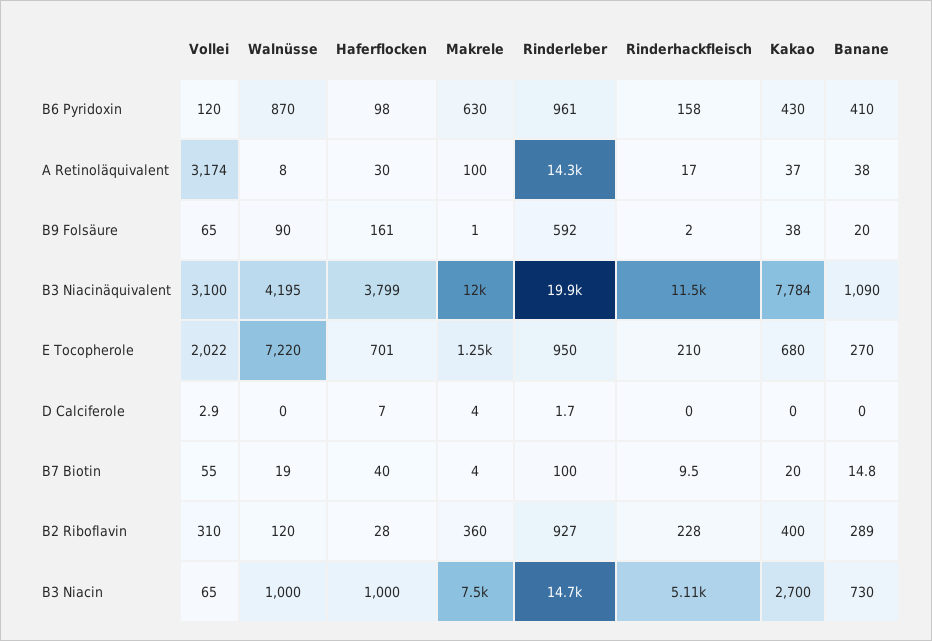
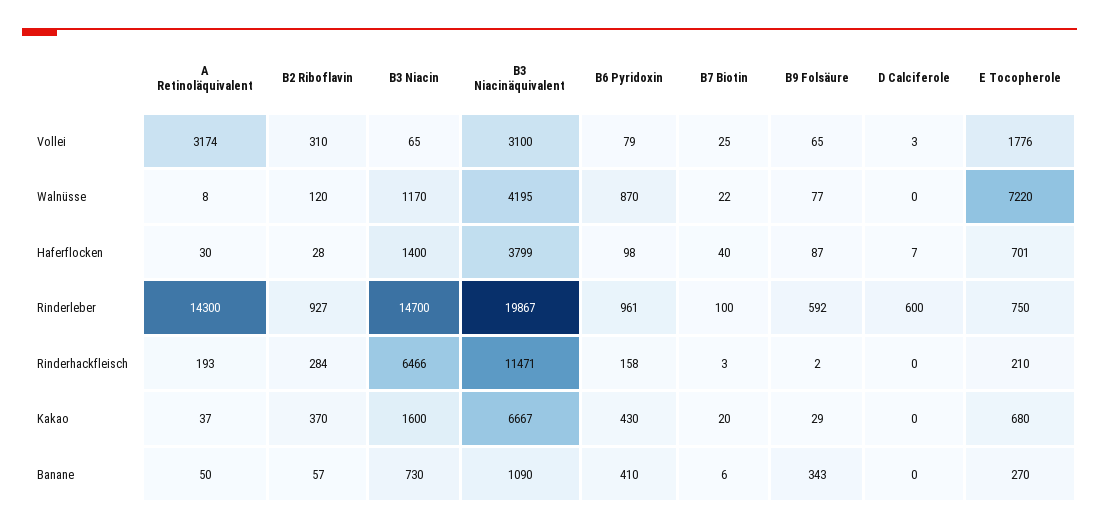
  {
    "Vollei": {
-     "B6 Pyridoxin": 120,
+     "B6 Pyridoxin": 79,
      "A Retinoläquivalent": 3174,
      "B9 Folsäure": 65,
      "B3 Niacinäquivalent": 3100,
-     "E Tocopherole": 2022,
+     "E Tocopherole": 1776,
      "D Calciferole": 2.9,
-     "B7 Biotin": 55,
+     "B7 Biotin": 25,
      "B2 Riboflavin": 310,
      "B3 Niacin": 65
    },
    "Walnüsse": {
      "B6 Pyridoxin": 870,
      "A Retinoläquivalent": 8,
-     "B9 Folsäure": 90,
+     "B9 Folsäure": 77,
      "B3 Niacinäquivalent": 4195,
      "E Tocopherole": 7220,
      "D Calciferole": 0,
-     "B7 Biotin": 19,
+     "B7 Biotin": 22,
      "B2 Riboflavin": 120,
-     "B3 Niacin": 1000
+     "B3 Niacin": 1170
    },
    "Haferflocken": {
      "B6 Pyridoxin": 98,
      "A Retinoläquivalent": 30,
-     "B9 Folsäure": 161,
+     "B9 Folsäure": 87,
      "B3 Niacinäquivalent": 3799,
      "E Tocopherole": 701,
      "D Calciferole": 7,
      "B7 Biotin": 40,
      "B2 Riboflavin": 28,
-     "B3 Niacin": 1000
+     "B3 Niacin": 1400
    },
-   "Makrele": {
-     "B6 Pyridoxin": 630,
-     "A Retinoläquivalent": 100,
-     "B9 Folsäure": 1,
-     "B3 Niacinäquivalent": 12000,
-     "E Tocopherole": 1250,
-     "D Calciferole": 4,
-     "B7 Biotin": 4,
-     "B2 Riboflavin": 360,
-     "B3 Niacin": 7500
-   },
    "Rinderleber": {
      "B6 Pyridoxin": 961,
      "A Retinoläquivalent": 14300,
      "B9 Folsäure": 592,
      "B3 Niacinäquivalent": 19867,
-     "E Tocopherole": 950,
+     "E Tocopherole": 750,
-     "D Calciferole": 1.7,
+     "D Calciferole": 600,
      "B7 Biotin": 100,
      "B2 Riboflavin": 927,
      "B3 Niacin": 14700
    },
    "Rinderhackfleisch": {
      "B6 Pyridoxin": 158,
-     "A Retinoläquivalent": 17,
+     "A Retinoläquivalent": 193,
      "B9 Folsäure": 2,
      "B3 Niacinäquivalent": 11471,
      "E Tocopherole": 210,
      "D Calciferole": 0,
-     "B7 Biotin": 9.5,
+     "B7 Biotin": 3,
-     "B2 Riboflavin": 228,
+     "B2 Riboflavin": 284,
-     "B3 Niacin": 5110
+     "B3 Niacin": 6466
    },
    "Kakao": {
      "B6 Pyridoxin": 430,
      "A Retinoläquivalent": 37,
-     "B9 Folsäure": 38,
+     "B9 Folsäure": 29,
-     "B3 Niacinäquivalent": 7784,
+     "B3 Niacinäquivalent": 6667,
      "E Tocopherole": 680,
      "D Calciferole": 0,
      "B7 Biotin": 20,
-     "B2 Riboflavin": 400,
+     "B2 Riboflavin": 370,
-     "B3 Niacin": 2700
+     "B3 Niacin": 1600
    },
    "Banane": {
      "B6 Pyridoxin": 410,
-     "A Retinoläquivalent": 38,
+     "A Retinoläquivalent": 50,
-     "B9 Folsäure": 20,
+     "B9 Folsäure": 343,
      "B3 Niacinäquivalent": 1090,
      "E Tocopherole": 270,
      "D Calciferole": 0,
-     "B7 Biotin": 14.8,
+     "B7 Biotin": 6,
-     "B2 Riboflavin": 289,
+     "B2 Riboflavin": 57,
      "B3 Niacin": 730
    }
  }

